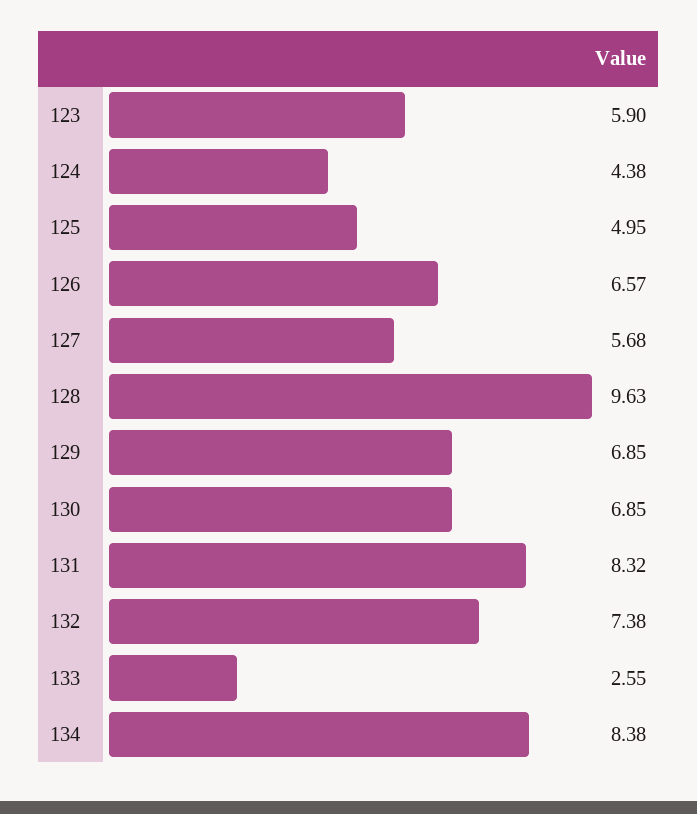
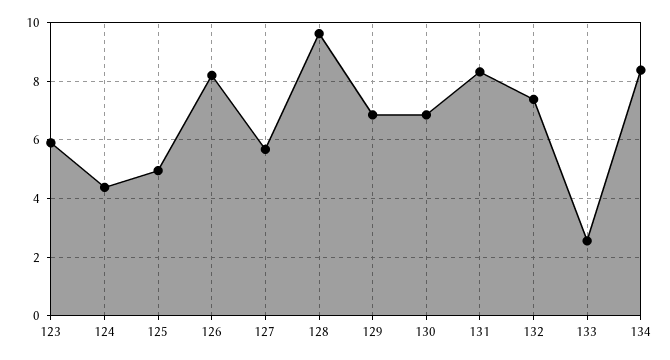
  {
    "123": 5.9,
    "124": 4.38,
    "125": 4.95,
-   "126": 6.57,
+   "126": 8.25,
    "127": 5.68,
    "128": 9.63,
    "129": 6.85,
    "130": 6.85,
    "131": 8.32,
    "132": 7.38,
    "133": 2.55,
    "134": 8.38
  }

